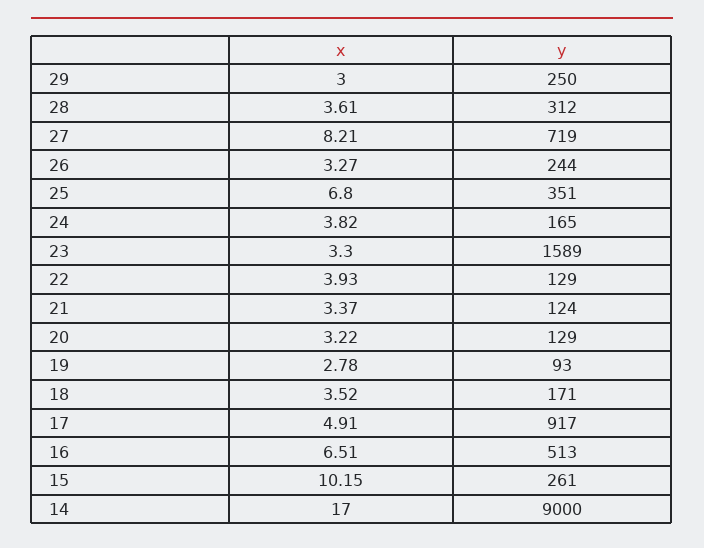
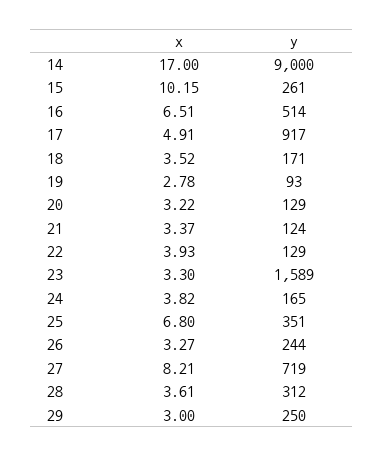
  {
    "x": {
      "29": 3,
      "28": 3.61,
      "27": 8.21,
      "26": 3.27,
      "25": 6.8,
      "24": 3.82,
      "23": 3.3,
      "22": 3.93,
      "21": 3.37,
      "20": 3.22,
      "19": 2.78,
      "18": 3.52,
      "17": 4.91,
      "16": 6.51,
      "15": 10.15,
      "14": 17
    },
    "y": {
      "29": 250,
      "28": 312,
      "27": 719,
      "26": 244,
      "25": 351,
      "24": 165,
      "23": 1589,
      "22": 129,
      "21": 124,
      "20": 129,
      "19": 93,
      "18": 171,
      "17": 917,
-     "16": 513,
+     "16": 514,
      "15": 261,
      "14": 9000
    }
  }

